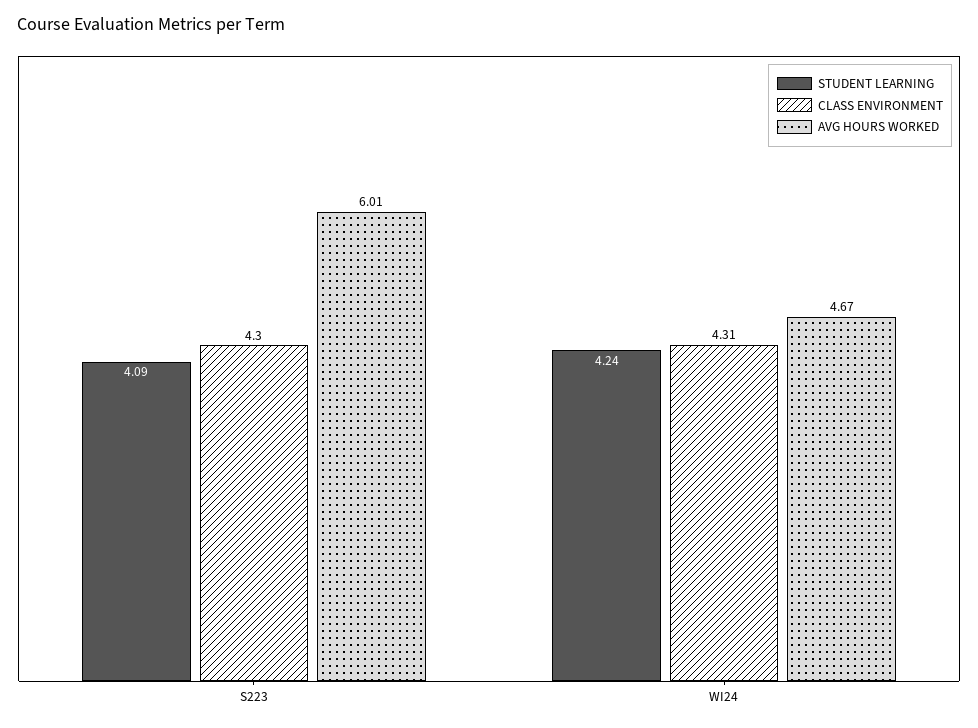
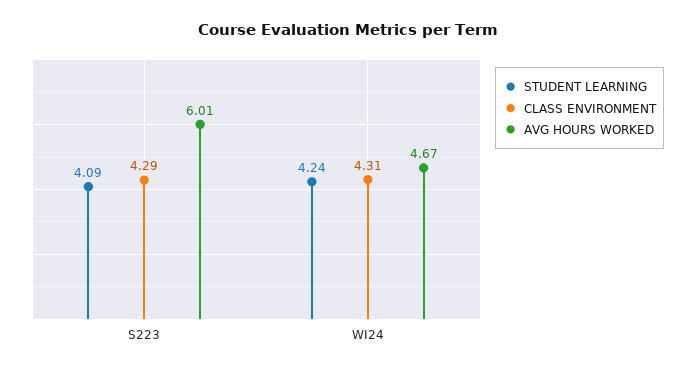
  {
    "STUDENT LEARNING": {
      "S223": 4.09,
      "WI24": 4.24
    },
    "CLASS ENVIRONMENT": {
-     "S223": 4.3,
+     "S223": 4.29,
      "WI24": 4.31
    },
    "AVG HOURS WORKED": {
      "S223": 6.01,
      "WI24": 4.67
    }
  }

